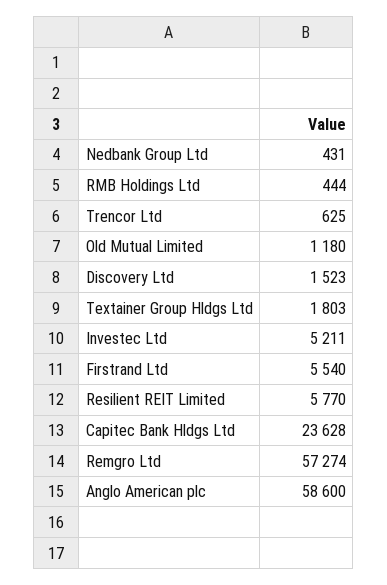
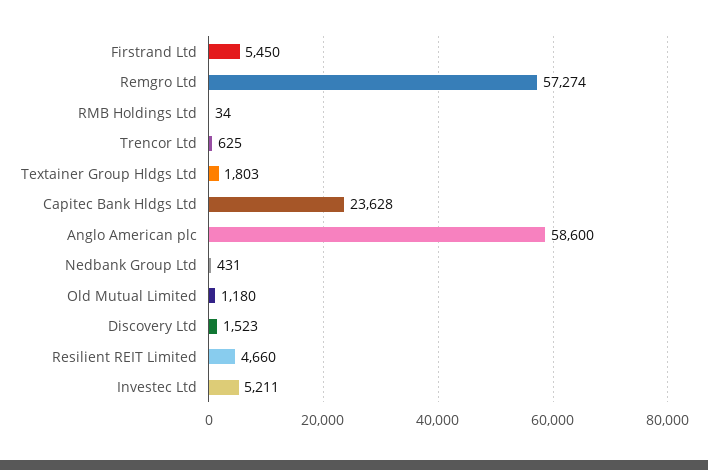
  {
    "Nedbank Group Ltd": 431,
-   "RMB Holdings Ltd": 444,
+   "RMB Holdings Ltd": 34,
    "Trencor Ltd": 625,
    "Old Mutual Limited": 1180,
    "Discovery Ltd": 1523,
    "Textainer Group Hldgs Ltd": 1803,
    "Investec Ltd": 5211,
-   "Firstrand Ltd": 5540,
+   "Firstrand Ltd": 5450,
-   "Resilient REIT Limited": 5770,
+   "Resilient REIT Limited": 4660,
    "Capitec Bank Hldgs Ltd": 23628,
    "Remgro Ltd": 57274,
    "Anglo American plc": 58600
  }

